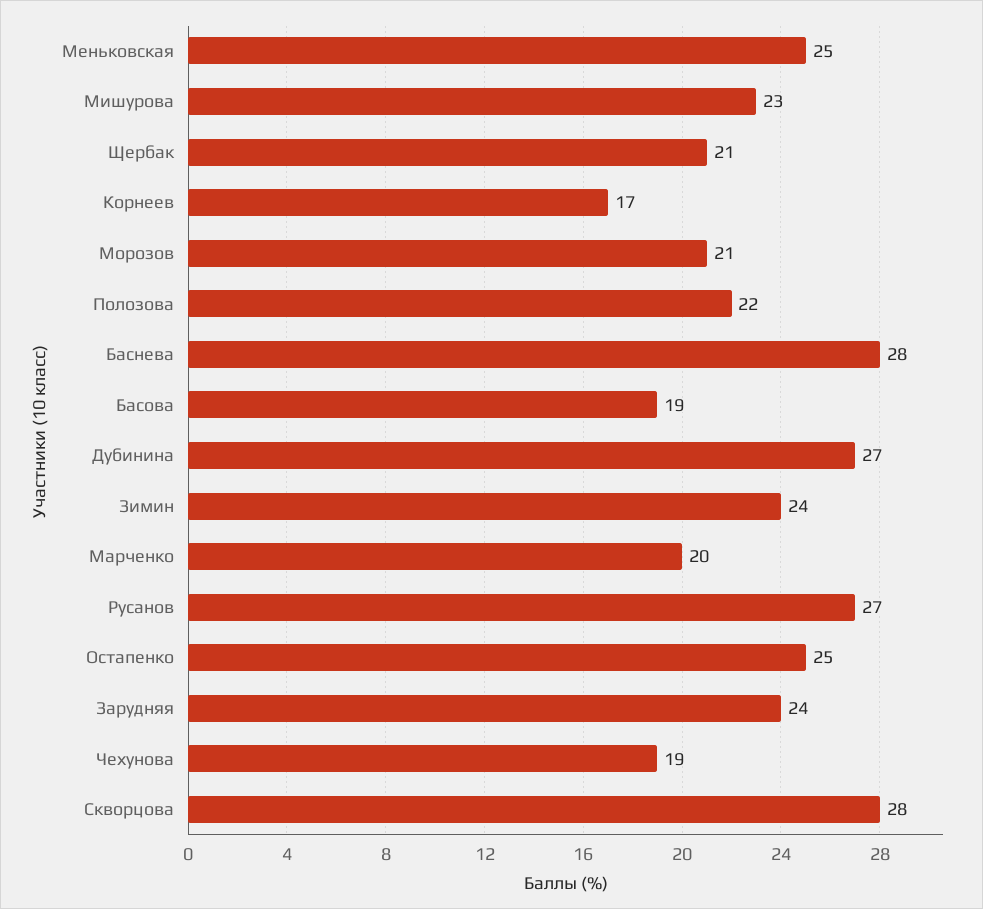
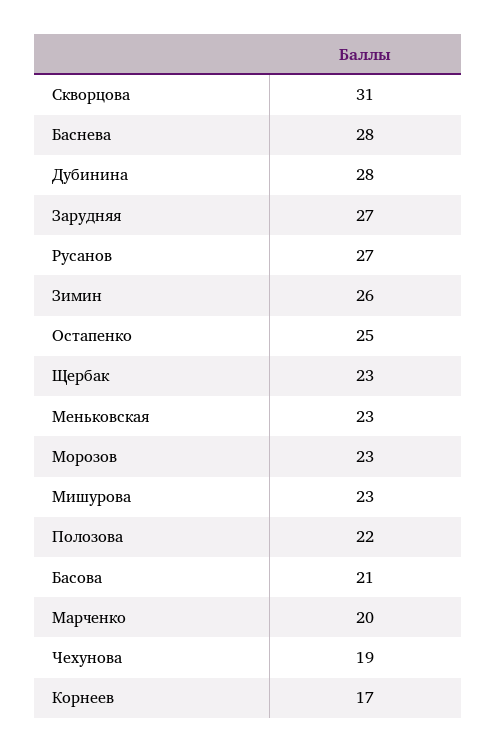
  {
-   "Меньковская": 25,
+   "Меньковская": 23,
    "Мишурова": 23,
-   "Щербак": 21,
+   "Щербак": 23,
    "Корнеев": 17,
-   "Морозов": 21,
+   "Морозов": 23,
    "Полозова": 22,
    "Баснева": 28,
-   "Басова": 19,
+   "Басова": 21,
-   "Дубинина": 27,
+   "Дубинина": 28,
-   "Зимин": 24,
+   "Зимин": 26,
    "Марченко": 20,
    "Русанов": 27,
    "Остапенко": 25,
-   "Зарудняя": 24,
+   "Зарудняя": 27,
    "Чехунова": 19,
-   "Скворцова": 28
+   "Скворцова": 31
  }

